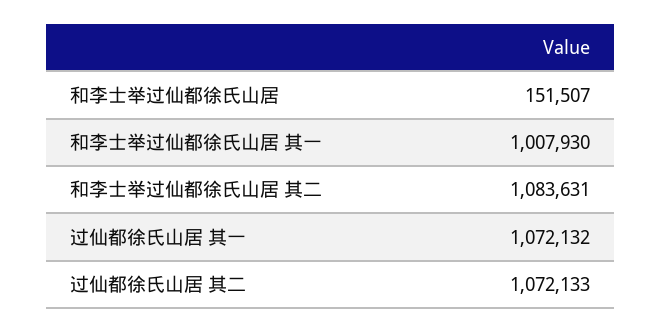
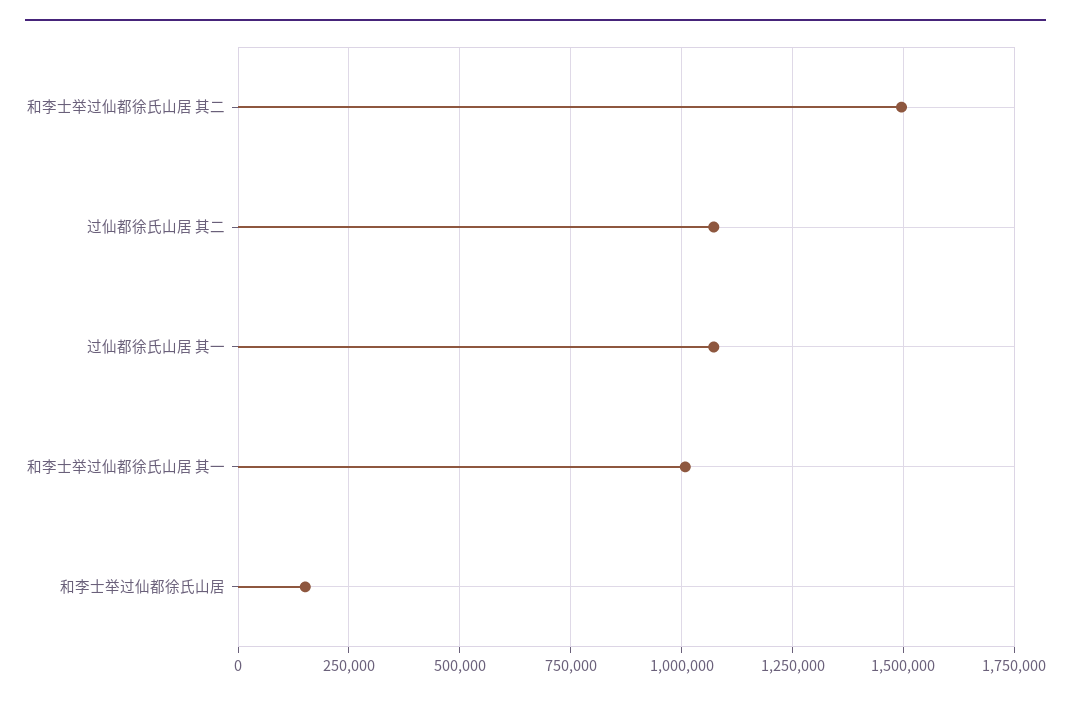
  {
    "和李士举过仙都徐氏山居": 151507,
    "和李士举过仙都徐氏山居 其一": 1007930,
-   "和李士举过仙都徐氏山居 其二": 1083631,
+   "和李士举过仙都徐氏山居 其二": 1500000,
    "过仙都徐氏山居 其一": 1072132,
    "过仙都徐氏山居 其二": 1072133
  }

